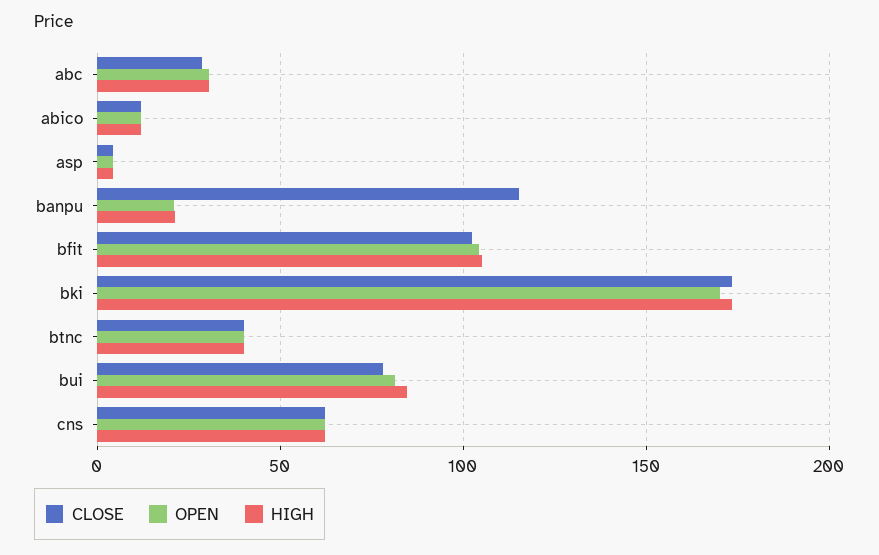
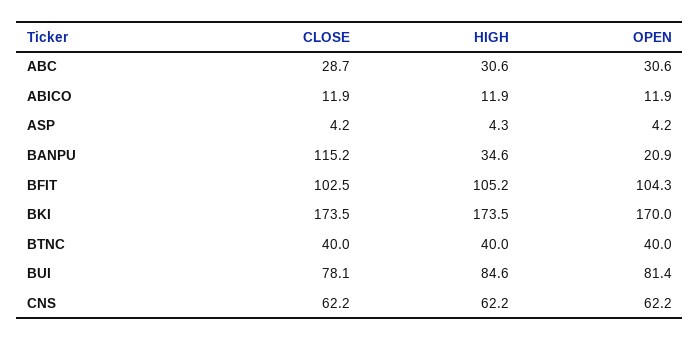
  {
    "CLOSE": {
      "abc": 28.7,
      "abico": 11.9,
      "asp": 4.2,
      "banpu": 115.2,
      "bfit": 102.5,
      "bki": 173.5,
      "btnc": 40,
      "bui": 78.1,
      "cns": 62.2
    },
    "OPEN": {
      "abc": 30.6,
      "abico": 11.9,
      "asp": 4.2,
      "banpu": 20.9,
      "bfit": 104.3,
      "bki": 170,
      "btnc": 40,
      "bui": 81.4,
      "cns": 62.2
    },
    "HIGH": {
      "abc": 30.6,
      "abico": 11.9,
      "asp": 4.3,
-     "banpu": 20,
+     "banpu": 34.6,
      "bfit": 105.2,
      "bki": 173.5,
      "btnc": 40,
      "bui": 84.6,
      "cns": 62.2
    }
  }

